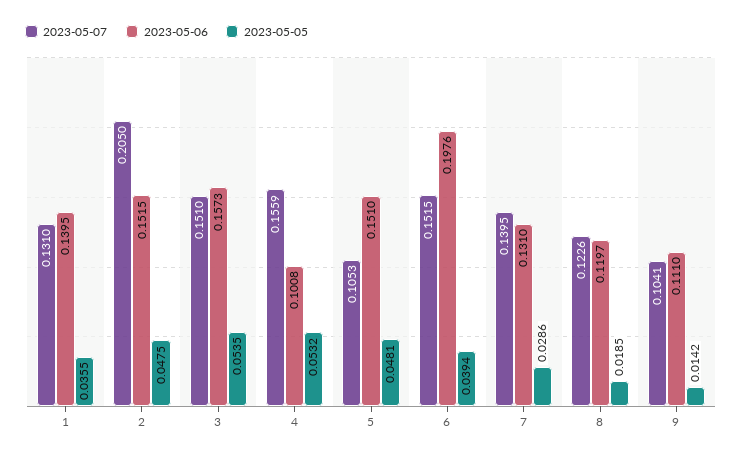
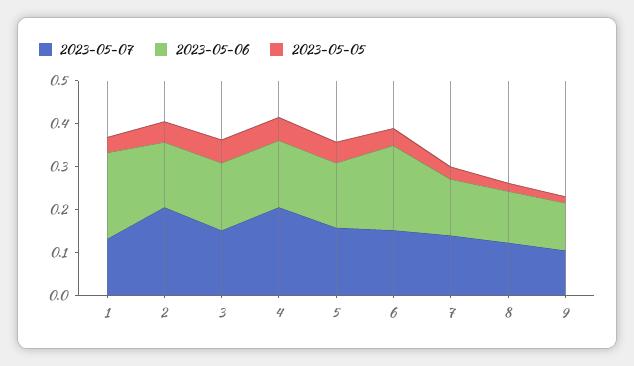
  {
    "2023-05-07": {
      "1": 0.131,
      "2": 0.205,
      "3": 0.151,
-     "4": 0.1559,
+     "4": 0.2,
-     "5": 0.1053,
+     "5": 0.16,
      "6": 0.1515,
      "7": 0.1395,
      "8": 0.1226,
      "9": 0.1041
    },
    "2023-05-06": {
-     "1": 0.1395,
+     "1": 0.2,
      "2": 0.1515,
      "3": 0.1573,
-     "4": 0.1008,
+     "4": 0.16,
      "5": 0.151,
      "6": 0.1976,
      "7": 0.131,
      "8": 0.1197,
      "9": 0.111
    },
    "2023-05-05": {
      "1": 0.0355,
      "2": 0.0475,
      "3": 0.0535,
      "4": 0.0532,
      "5": 0.0481,
      "6": 0.0394,
      "7": 0.0286,
      "8": 0.0185,
      "9": 0.0142
    }
  }

